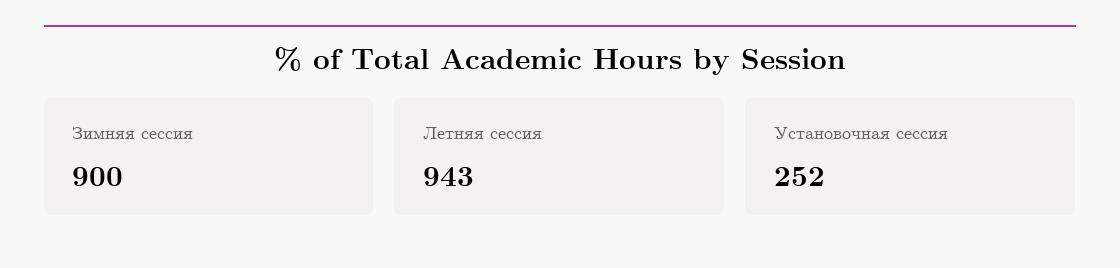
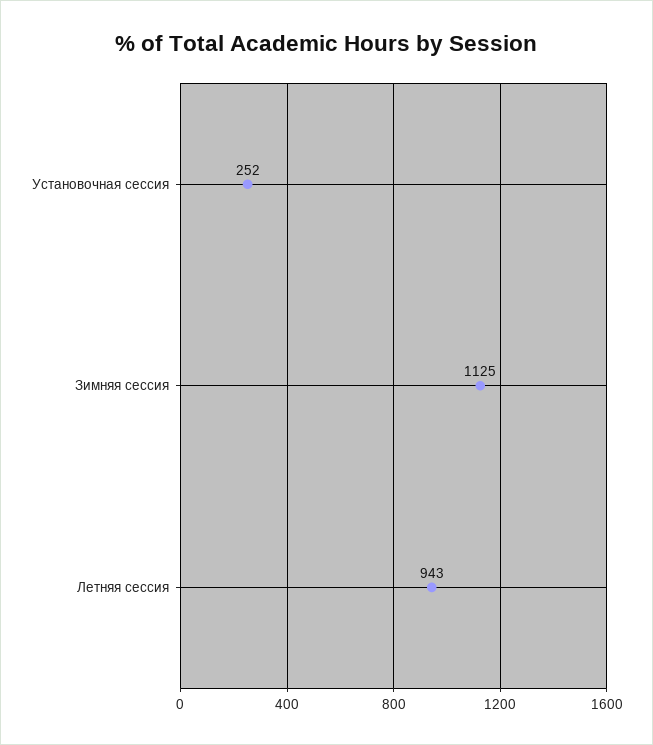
  {
-   "Зимняя сессия": 900,
+   "Зимняя сессия": 1125,
    "Летняя сессия": 943,
    "Установочная сессия": 252
  }

